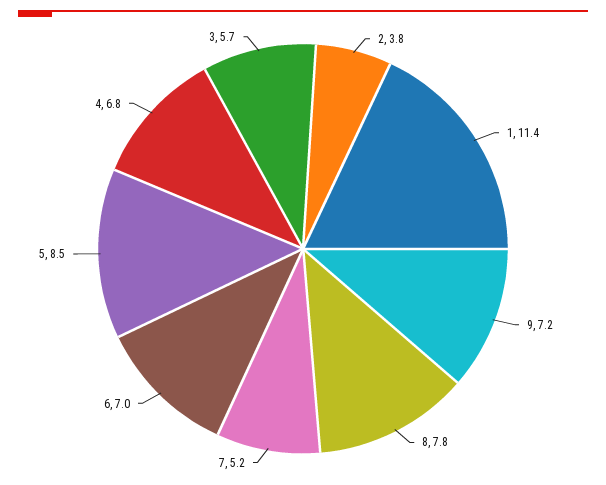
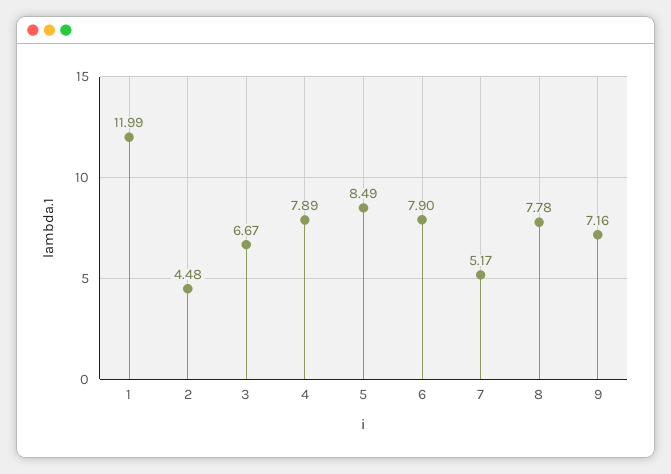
  {
-   "2": 3.8,
+   "2": 4.48,
-   "1": 11.4,
+   "1": 11.99,
    "9": 7.16,
    "8": 7.78,
    "7": 5.17,
-   "6": 7,
+   "6": 7.9,
    "5": 8.49,
-   "4": 6.8,
+   "4": 7.89,
-   "3": 5.7
+   "3": 6.67
  }

